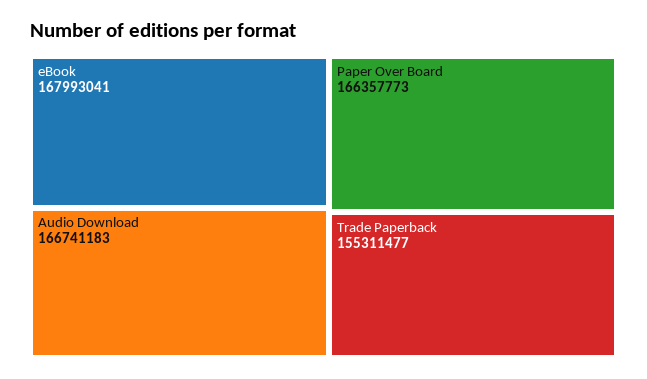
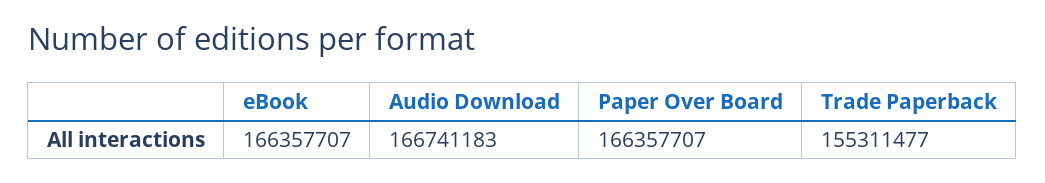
  {
-   "eBook": 167993041,
+   "eBook": 166357707,
    "Audio Download": 166741183,
-   "Paper Over Board": 166357773,
+   "Paper Over Board": 166357707,
    "Trade Paperback": 155311477
  }

